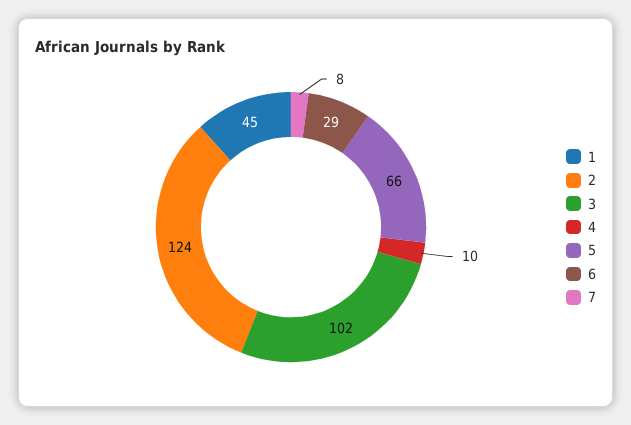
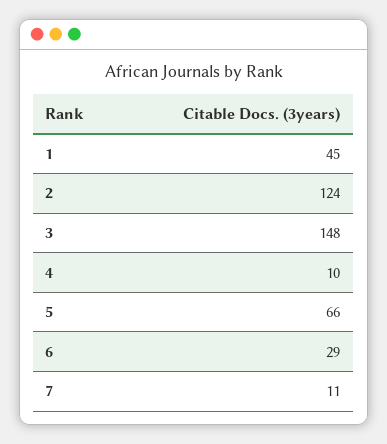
  {
    "1": 45,
    "2": 124,
-   "3": 102,
+   "3": 148,
    "4": 10,
    "5": 66,
    "6": 29,
-   "7": 8
+   "7": 11
  }

